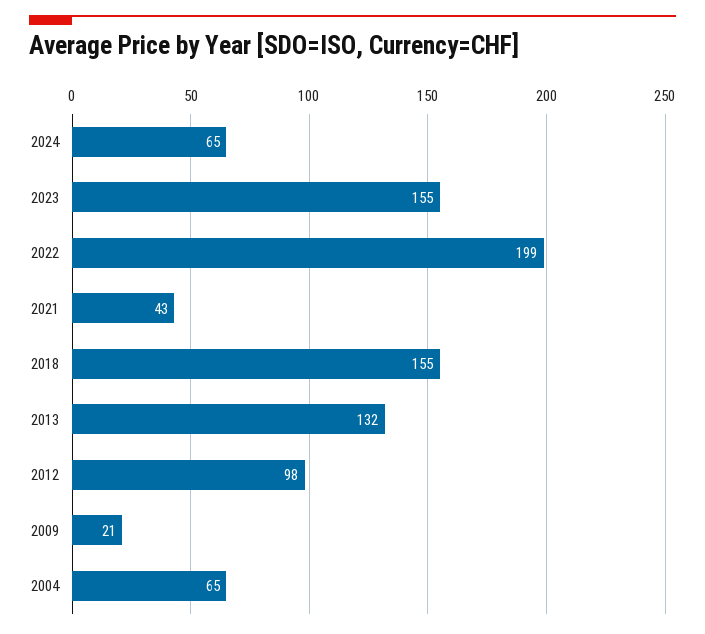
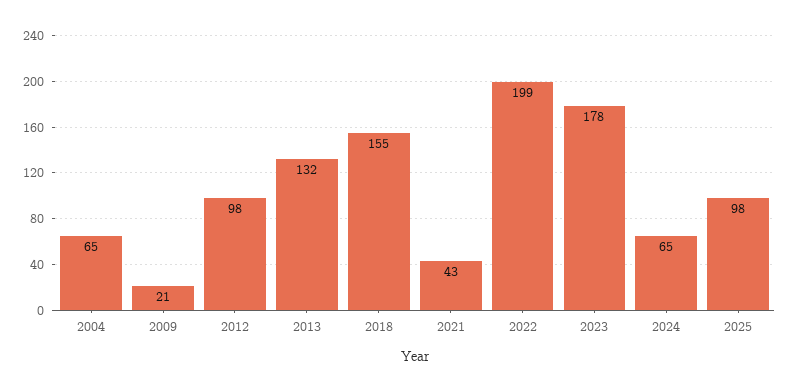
  {
    "2024": 65,
-   "2023": 155,
+   "2023": 178,
    "2022": 199,
    "2021": 43,
    "2018": 155,
    "2013": 132,
    "2012": 98,
    "2009": 21,
-   "2004": 65
+   "2004": 65,
+   "2025": 98
  }

